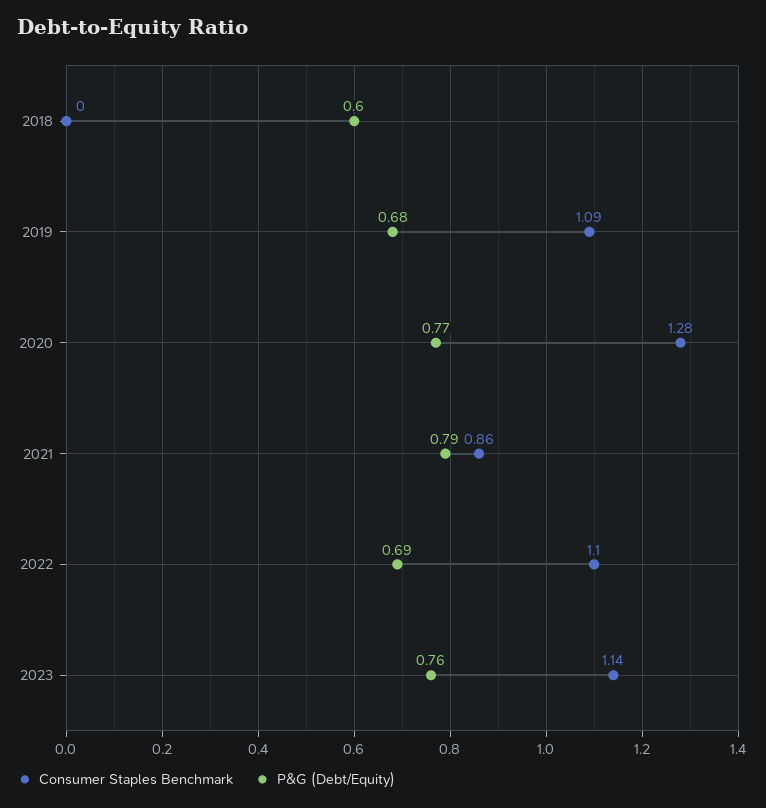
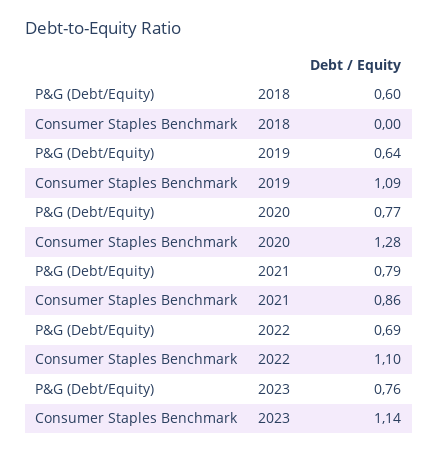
  {
    "Consumer Staples Benchmark": {
      "2018": 0,
      "2019": 1.09,
      "2020": 1.28,
      "2021": 0.86,
      "2022": 1.1,
      "2023": 1.14
    },
    "P&G (Debt/Equity)": {
      "2018": 0.6,
-     "2019": 0.68,
+     "2019": 0.64,
      "2020": 0.77,
      "2021": 0.79,
      "2022": 0.69,
      "2023": 0.76
    }
  }

